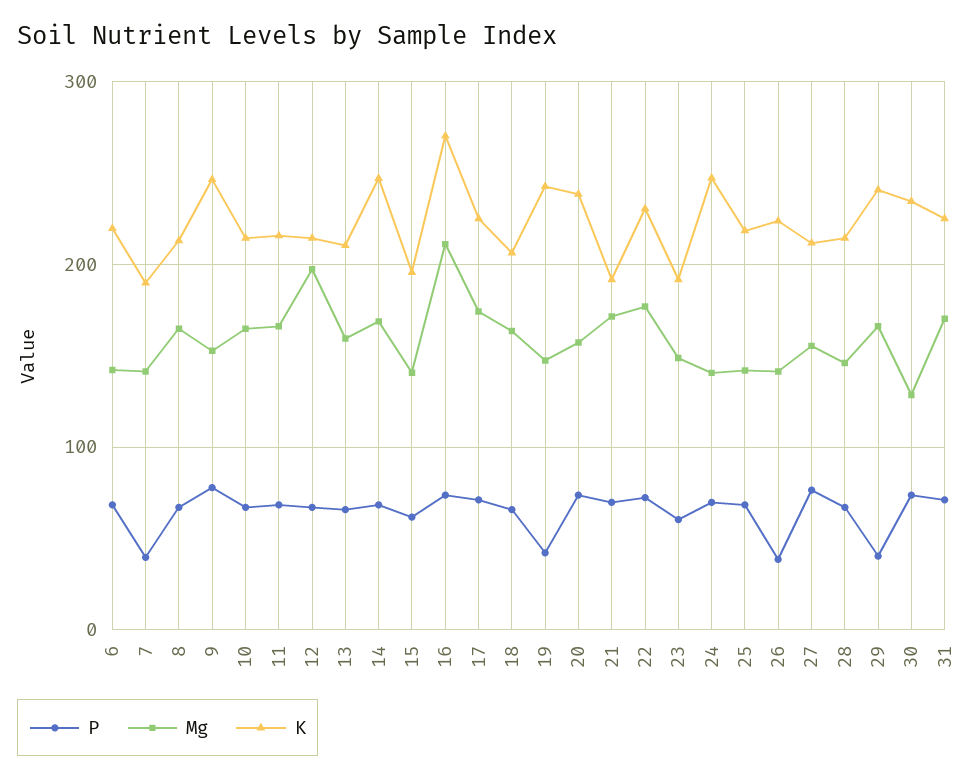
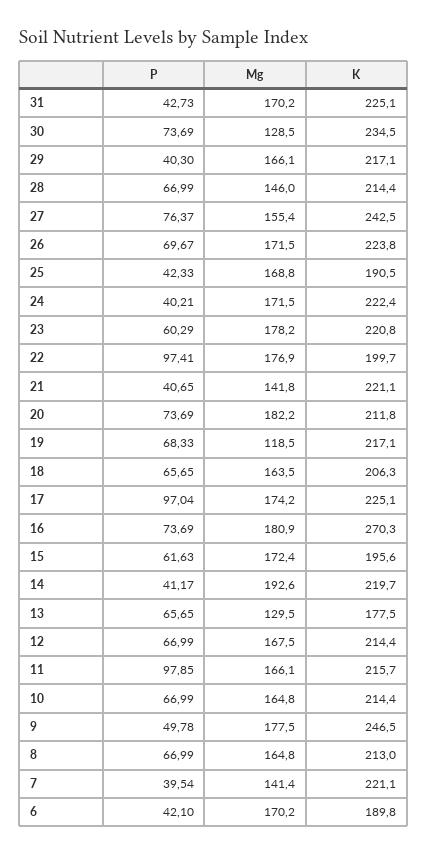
  {
    "P": {
-     "6": 70,
+     "6": 42.1,
      "7": 39.54,
      "8": 66.99,
-     "9": 80,
+     "9": 49.78,
      "10": 66.99,
-     "11": 70,
+     "11": 97.85,
      "12": 66.99,
      "13": 65.65,
-     "14": 70,
+     "14": 41.17,
      "15": 61.63,
      "16": 73.69,
-     "17": 70,
+     "17": 97.04,
      "18": 65.65,
-     "19": 40,
+     "19": 68.33,
      "20": 73.69,
-     "21": 70,
+     "21": 40.65,
-     "22": 70,
+     "22": 97.41,
      "23": 60.29,
-     "24": 70,
+     "24": 40.21,
-     "25": 70,
+     "25": 42.33,
-     "26": 40,
+     "26": 69.67,
      "27": 76.37,
      "28": 66.99,
      "29": 40.3,
      "30": 73.69,
-     "31": 70
+     "31": 42.73
    },
    "Mg": {
-     "6": 140,
+     "6": 170.2,
      "7": 141.4,
      "8": 164.8,
-     "9": 150,
+     "9": 177.5,
      "10": 164.8,
      "11": 166.1,
-     "12": 200,
+     "12": 167.5,
-     "13": 160,
+     "13": 129.5,
-     "14": 170,
+     "14": 192.6,
-     "15": 140,
+     "15": 172.4,
-     "16": 210,
+     "16": 180.9,
      "17": 174.2,
      "18": 163.5,
-     "19": 150,
+     "19": 118.5,
-     "20": 160,
+     "20": 182.2,
-     "21": 170,
+     "21": 141.8,
      "22": 176.9,
-     "23": 150,
+     "23": 178.2,
-     "24": 140,
+     "24": 171.5,
-     "25": 140,
+     "25": 168.8,
-     "26": 140,
+     "26": 171.5,
      "27": 155.4,
      "28": 146,
      "29": 166.1,
      "30": 128.5,
      "31": 170.2
    },
    "K": {
-     "6": 220,
+     "6": 189.8,
-     "7": 190,
+     "7": 221.1,
      "8": 213,
      "9": 246.5,
      "10": 214.4,
      "11": 215.7,
      "12": 214.4,
-     "13": 210,
+     "13": 177.5,
-     "14": 250,
+     "14": 219.7,
      "15": 195.6,
      "16": 270.3,
      "17": 225.1,
      "18": 206.3,
-     "19": 240,
+     "19": 217.1,
-     "20": 240,
+     "20": 211.8,
-     "21": 190,
+     "21": 221.1,
-     "22": 230,
+     "22": 199.7,
-     "23": 190,
+     "23": 220.8,
-     "24": 250,
+     "24": 222.4,
-     "25": 220,
+     "25": 190.5,
      "26": 223.8,
-     "27": 210,
+     "27": 242.5,
      "28": 214.4,
-     "29": 240,
+     "29": 217.1,
      "30": 234.5,
      "31": 225.1
    }
  }

